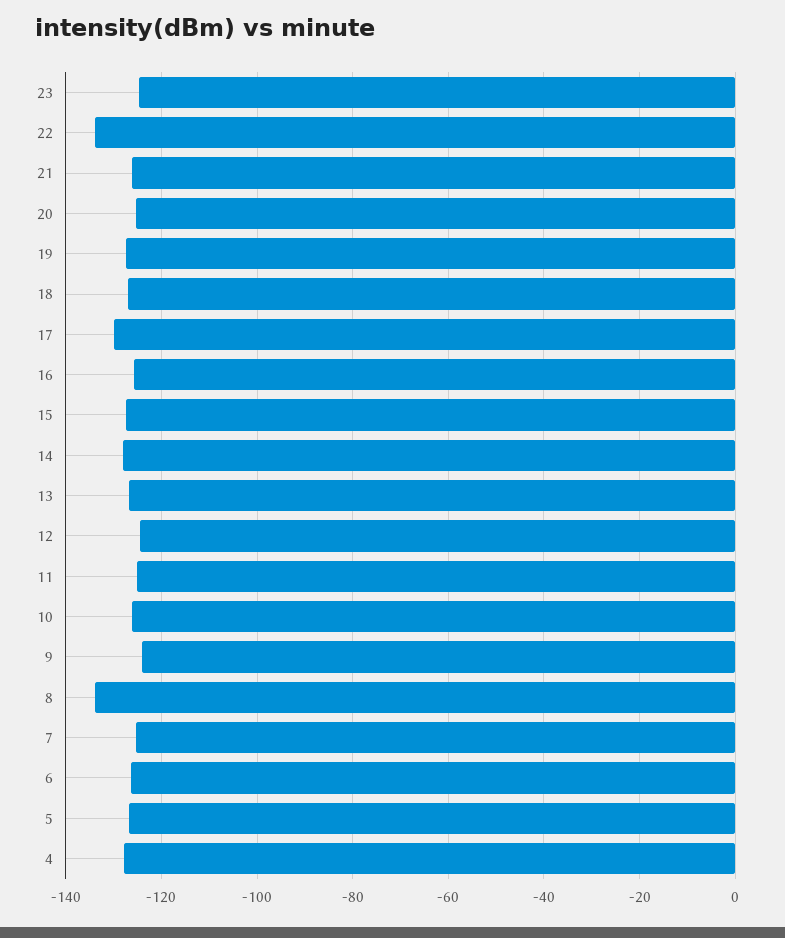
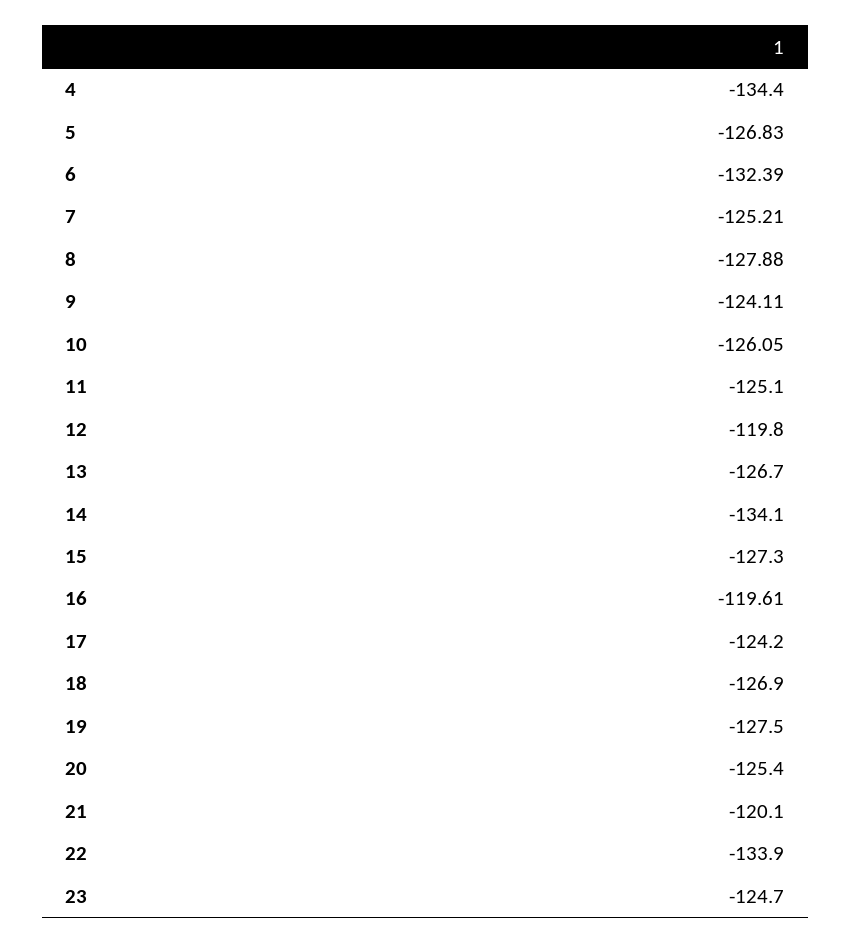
  {
    "23": -124.7,
    "22": -133.9,
-   "21": -126,
+   "21": -120.1,
    "20": -125.4,
    "19": -127.5,
    "18": -126.9,
-   "17": -130,
+   "17": -124.2,
-   "16": -126,
+   "16": -119.61,
    "15": -127.3,
-   "14": -128,
+   "14": -134.1,
    "13": -126.7,
-   "12": -124,
+   "12": -119.8,
    "11": -125.1,
    "10": -126.05,
    "9": -124.11,
-   "8": -134,
+   "8": -127.88,
    "7": -125.21,
-   "6": -126,
+   "6": -132.39,
    "5": -126.83,
-   "4": -128
+   "4": -134.4
  }

